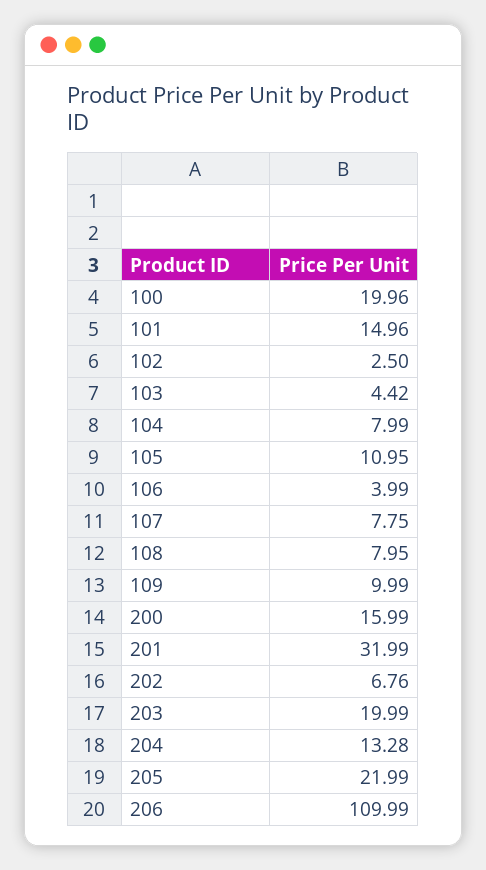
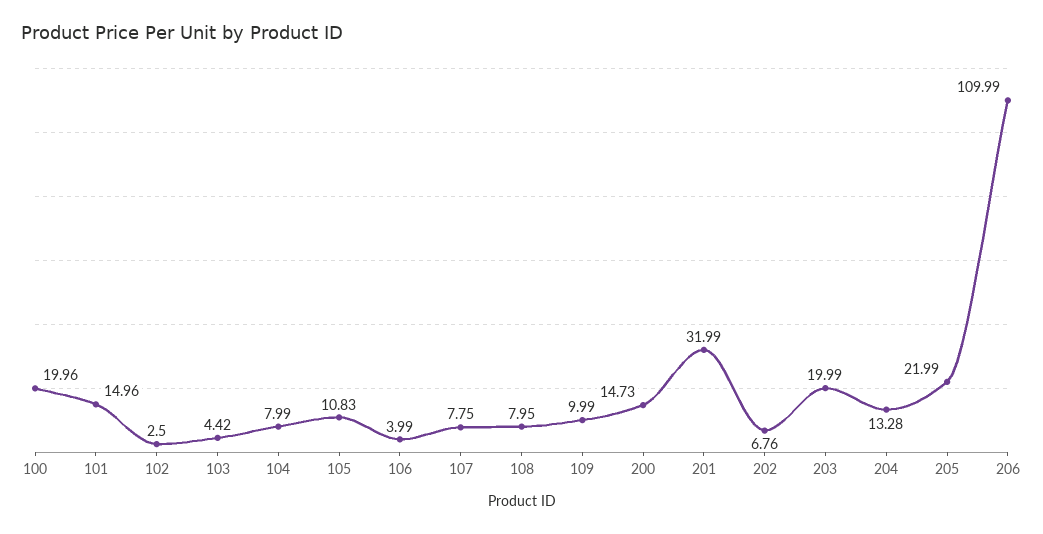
  {
    "100": 19.96,
    "101": 14.96,
    "102": 2.5,
    "103": 4.42,
    "104": 7.99,
-   "105": 10.95,
+   "105": 10.83,
    "106": 3.99,
    "107": 7.75,
    "108": 7.95,
    "109": 9.99,
-   "200": 15.99,
+   "200": 14.73,
    "201": 31.99,
    "202": 6.76,
    "203": 19.99,
    "204": 13.28,
    "205": 21.99,
    "206": 109.99
  }

